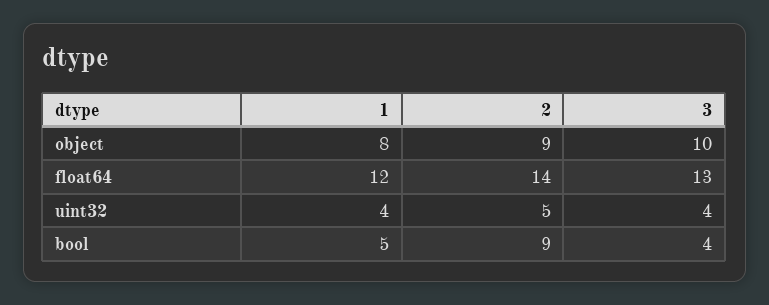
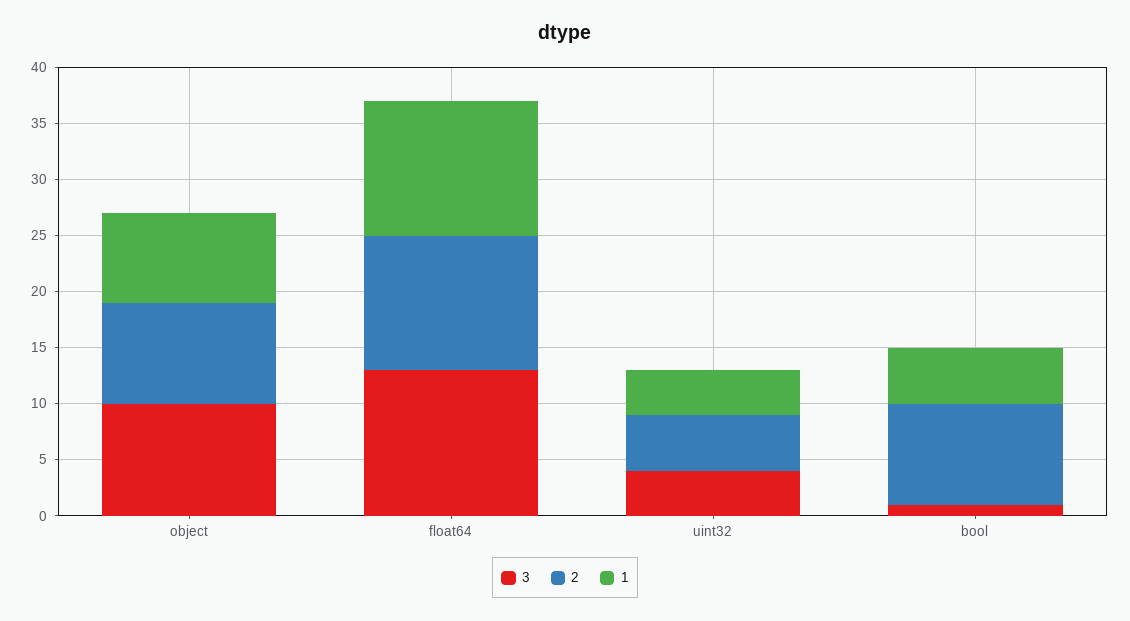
  {
    "1": {
      "object": 8,
      "float64": 12,
      "uint32": 4,
      "bool": 5
    },
    "2": {
      "object": 9,
-     "float64": 14,
+     "float64": 12,
      "uint32": 5,
      "bool": 9
    },
    "3": {
      "object": 10,
      "float64": 13,
      "uint32": 4,
-     "bool": 4
+     "bool": 1
    }
  }

